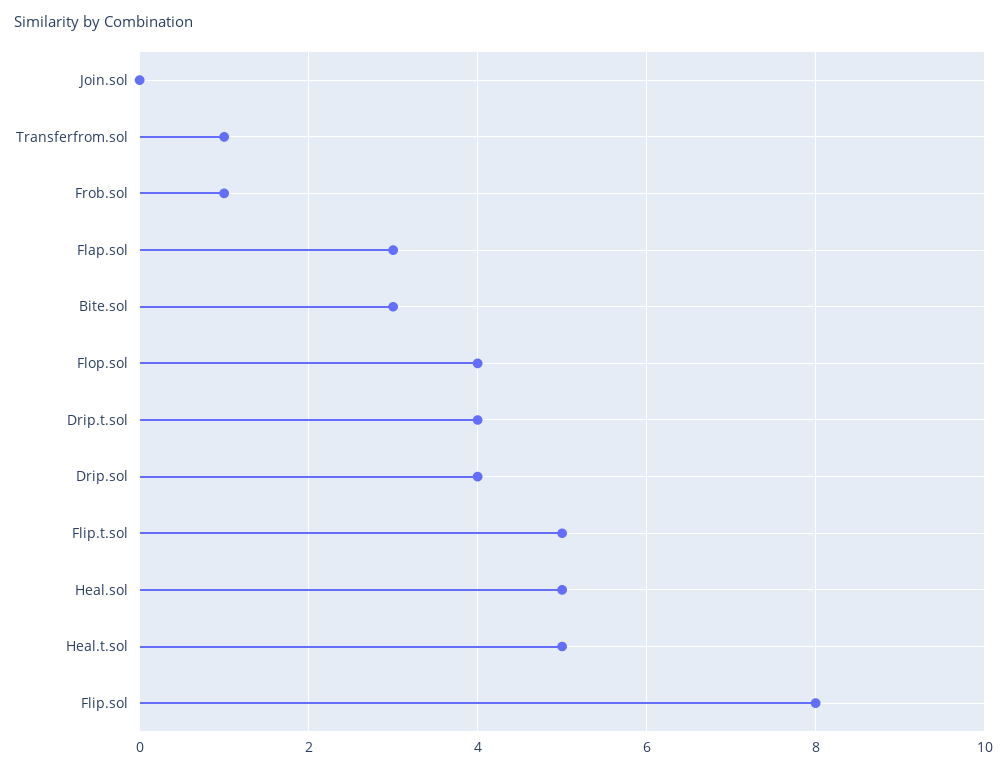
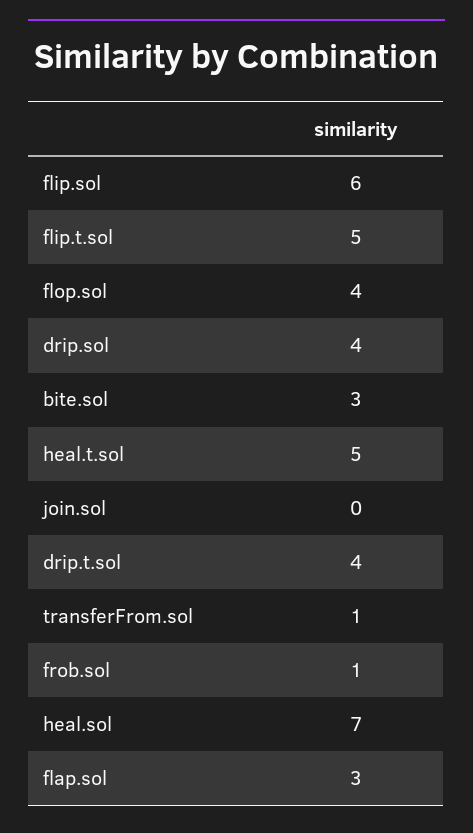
  {
    "Join.sol": 0,
    "Transferfrom.sol": 1,
    "Frob.sol": 1,
    "Flap.sol": 3,
    "Bite.sol": 3,
    "Flop.sol": 4,
    "Drip.t.sol": 4,
    "Drip.sol": 4,
    "Flip.t.sol": 5,
-   "Heal.sol": 5,
+   "Heal.sol": 7,
    "Heal.t.sol": 5,
-   "Flip.sol": 8
+   "Flip.sol": 6
  }

